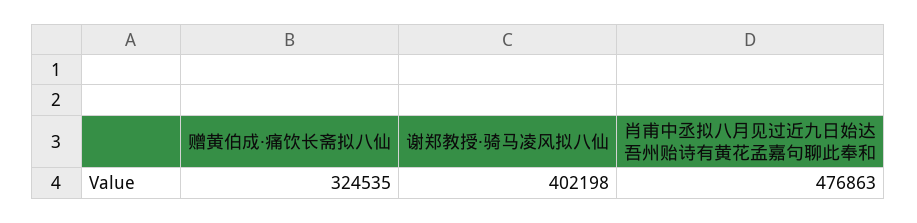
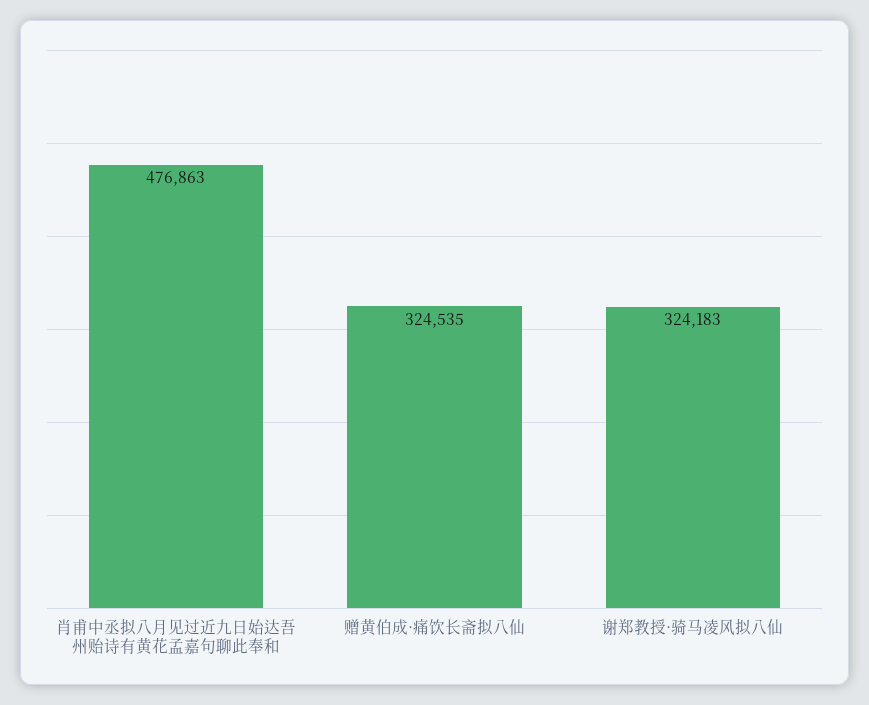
  {
    "赠黄伯成·痛饮长斋拟八仙": 324535,
-   "谢郑教授·骑马凌风拟八仙": 402198,
+   "谢郑教授·骑马凌风拟八仙": 324183,
    "肖甫中丞拟八月见过近九日始达吾州贻诗有黄花孟嘉句聊此奉和": 476863
  }

